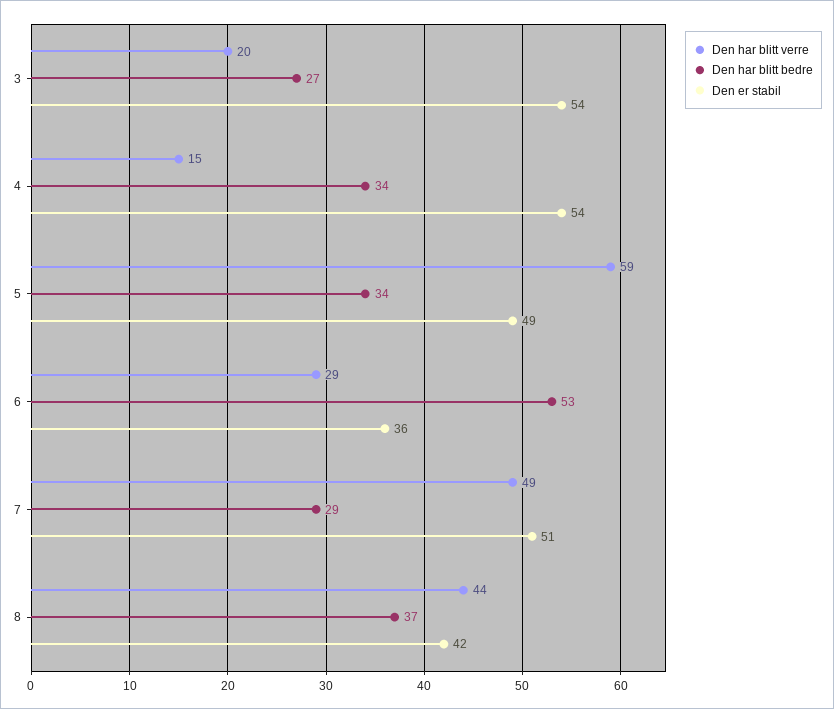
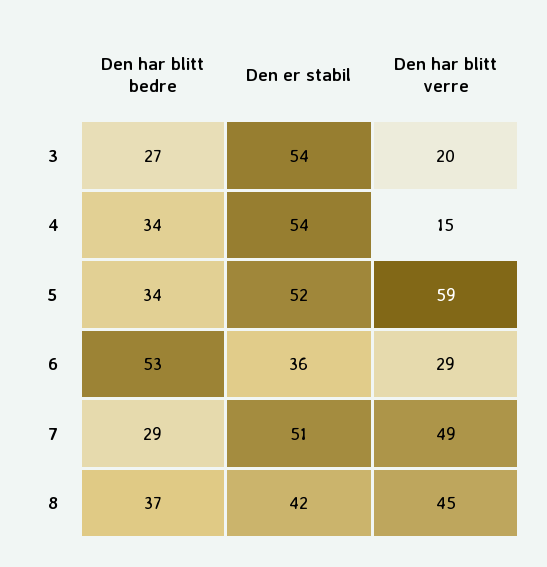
  {
    "Den har blitt verre": {
      "3": 20,
      "4": 15,
      "5": 59,
      "6": 29,
      "7": 49,
-     "8": 44
+     "8": 45
    },
    "Den har blitt bedre": {
      "3": 27,
      "4": 34,
      "5": 34,
      "6": 53,
      "7": 29,
      "8": 37
    },
    "Den er stabil": {
      "3": 54,
      "4": 54,
-     "5": 49,
+     "5": 52,
      "6": 36,
      "7": 51,
      "8": 42
    }
  }

